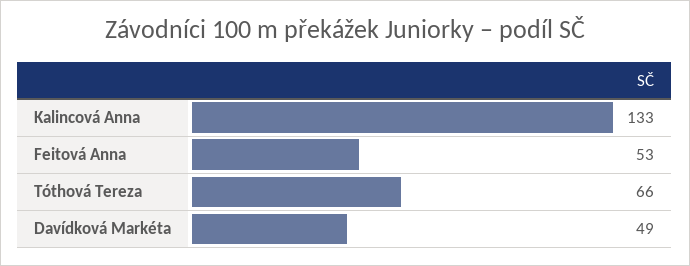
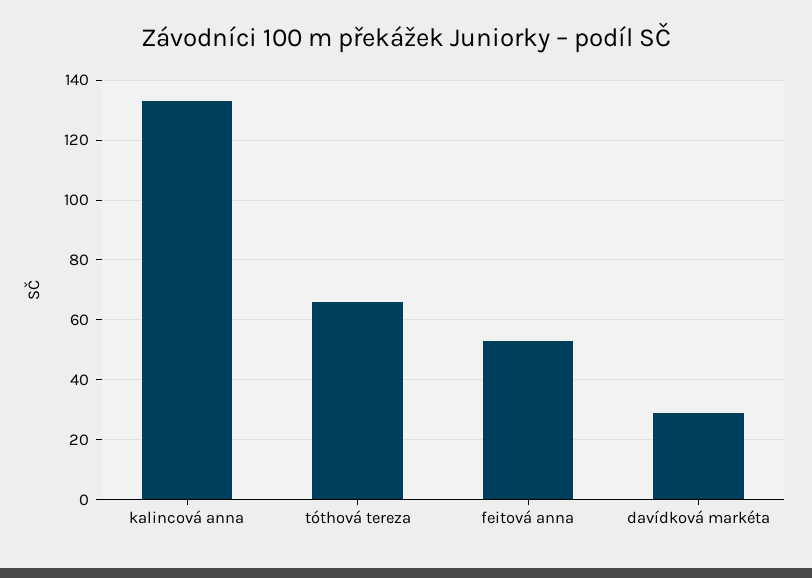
  {
    "Kalincová Anna": 133,
    "Feitová Anna": 53,
    "Tóthová Tereza": 66,
-   "Davídková Markéta": 49
+   "Davídková Markéta": 30
  }

